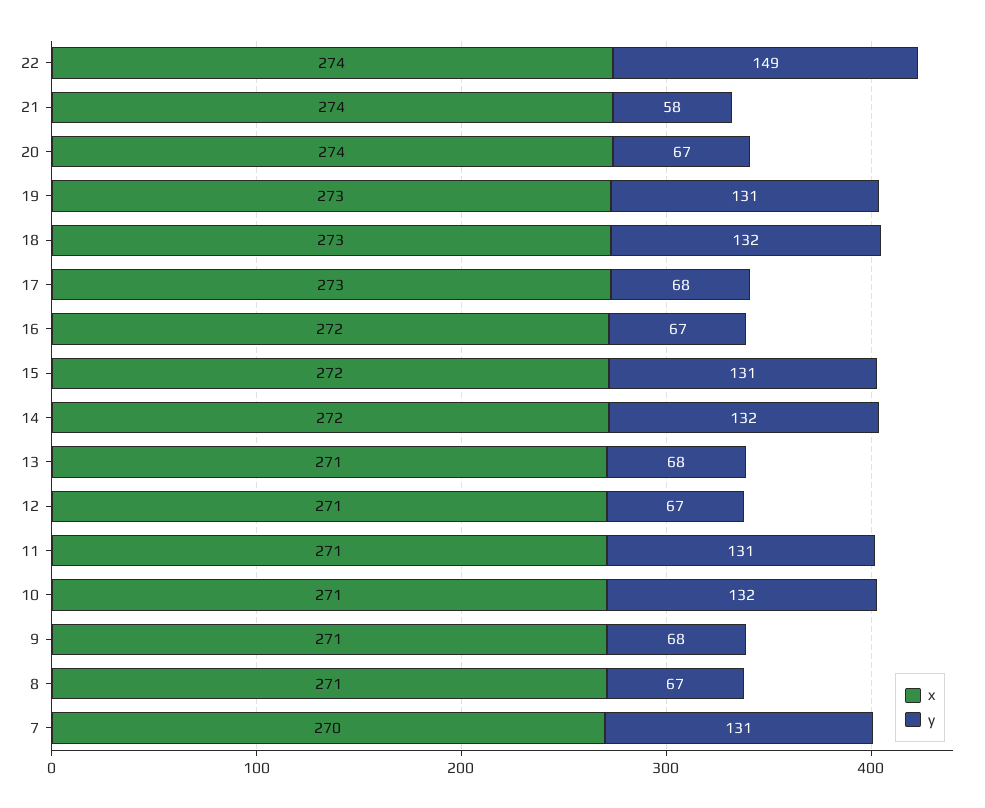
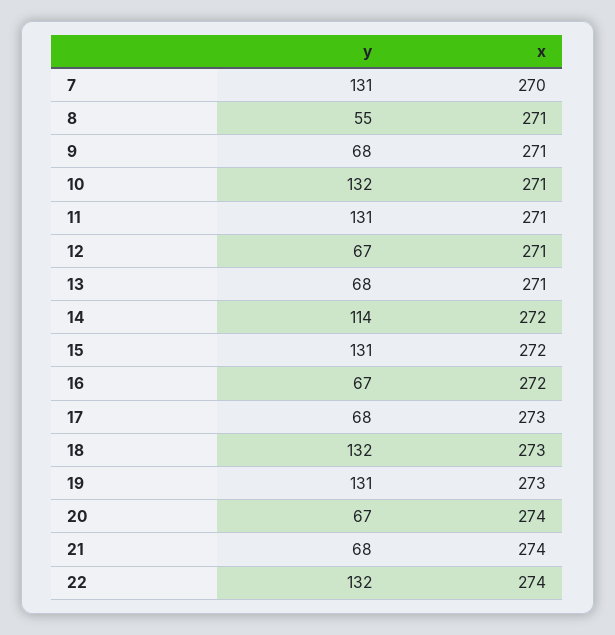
  {
    "x": {
      "22": 274,
      "21": 274,
      "20": 274,
      "19": 273,
      "18": 273,
      "17": 273,
      "16": 272,
      "15": 272,
      "14": 272,
      "13": 271,
      "12": 271,
      "11": 271,
      "10": 271,
      "9": 271,
      "8": 271,
      "7": 270
    },
    "y": {
-     "22": 149,
+     "22": 132,
-     "21": 58,
+     "21": 68,
      "20": 67,
      "19": 131,
      "18": 132,
      "17": 68,
      "16": 67,
      "15": 131,
-     "14": 132,
+     "14": 114,
      "13": 68,
      "12": 67,
      "11": 131,
      "10": 132,
      "9": 68,
-     "8": 67,
+     "8": 55,
      "7": 131
    }
  }

